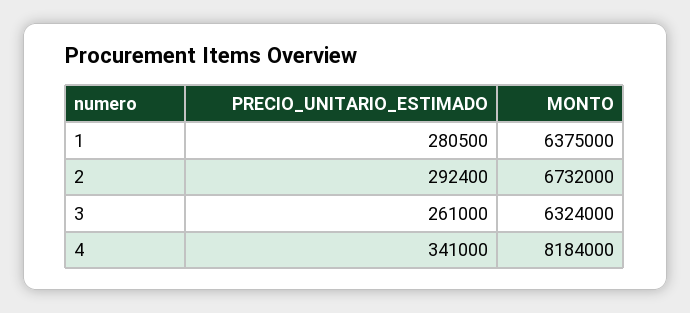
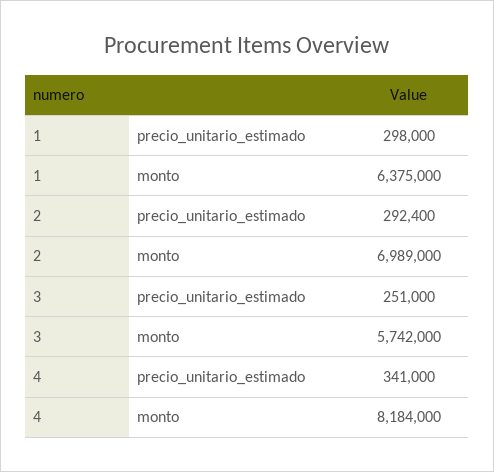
  {
    "PRECIO_UNITARIO_ESTIMADO": {
-     "1": 280500,
+     "1": 298000,
      "2": 292400,
-     "3": 261000,
+     "3": 251000,
      "4": 341000
    },
    "MONTO": {
      "1": 6375000,
-     "2": 6732000,
+     "2": 6989000,
-     "3": 6324000,
+     "3": 5742000,
      "4": 8184000
    }
  }

